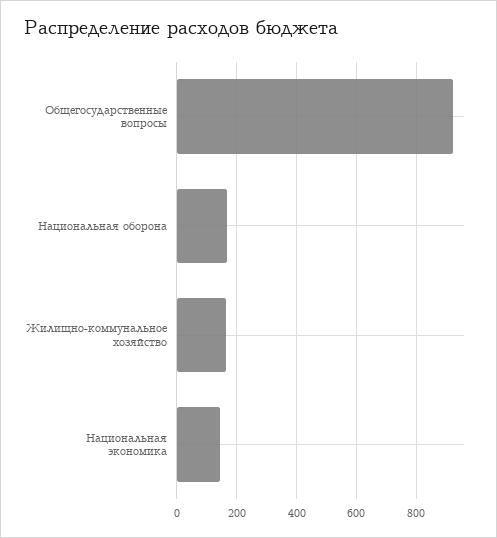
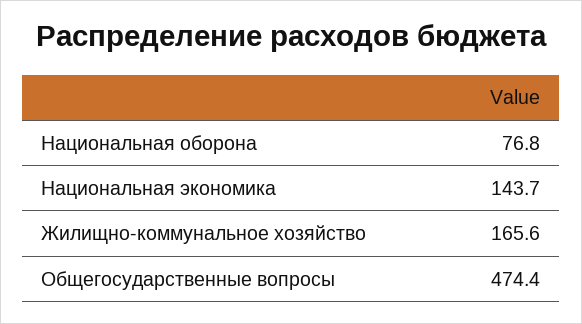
  {
-   "Общегосударственные вопросы": 925,
+   "Общегосударственные вопросы": 474.4,
-   "Национальная оборона": 175,
+   "Национальная оборона": 76.8,
    "Жилищно-коммунальное хозяйство": 165.6,
    "Национальная экономика": 143.7
  }

